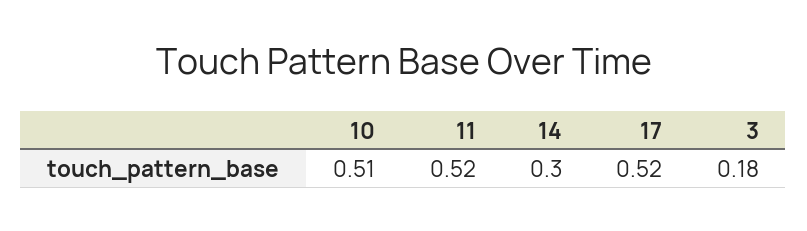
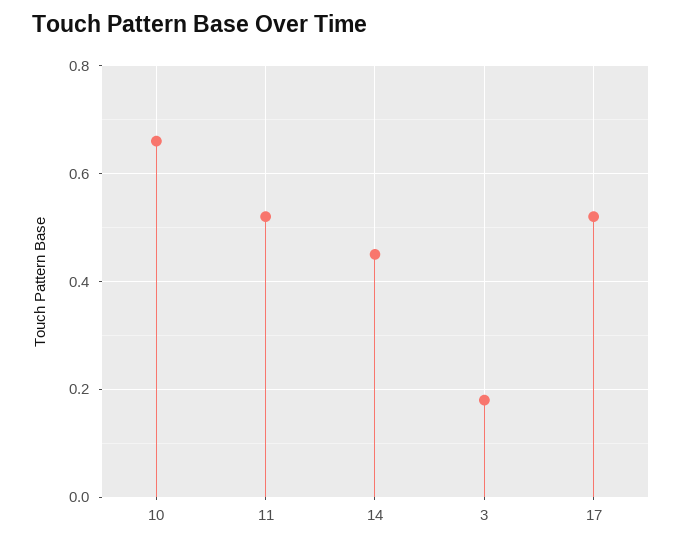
  {
-   "10": 0.51,
+   "10": 0.65,
    "11": 0.52,
-   "14": 0.3,
+   "14": 0.45,
    "17": 0.52,
    "3": 0.18
  }

